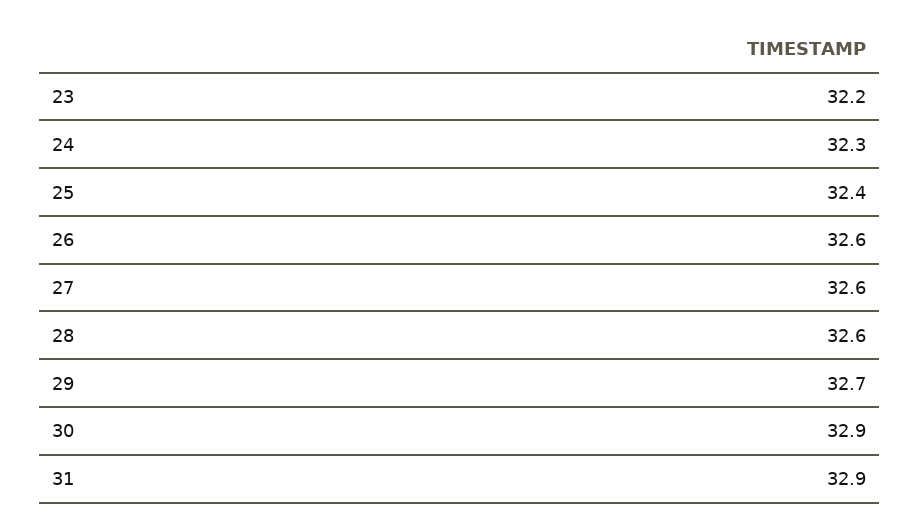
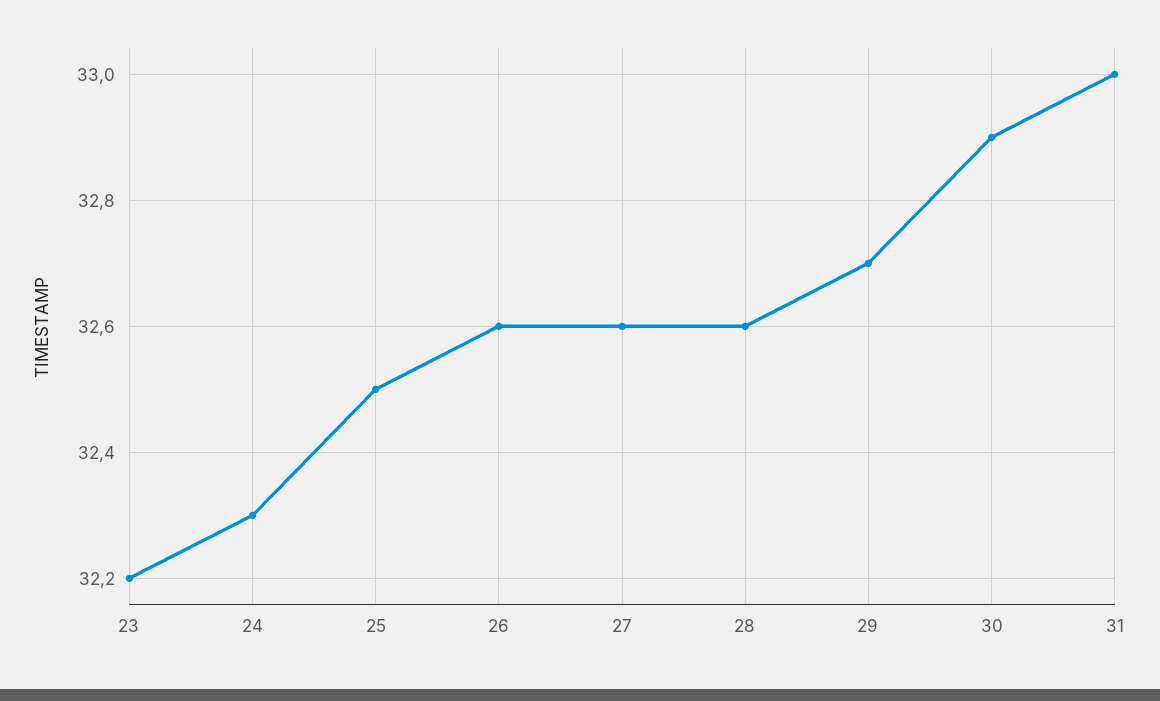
  {
    "23": 32.2,
    "24": 32.3,
-   "25": 32.4,
+   "25": 32.5,
    "26": 32.6,
    "27": 32.6,
    "28": 32.6,
    "29": 32.7,
    "30": 32.9,
-   "31": 32.9
+   "31": 33
  }

